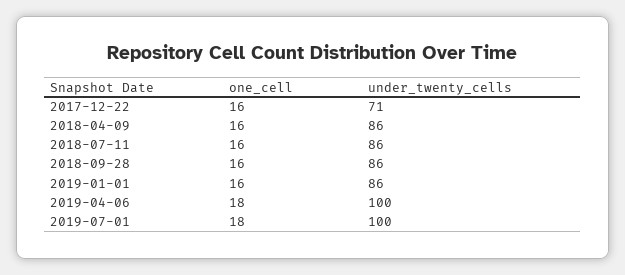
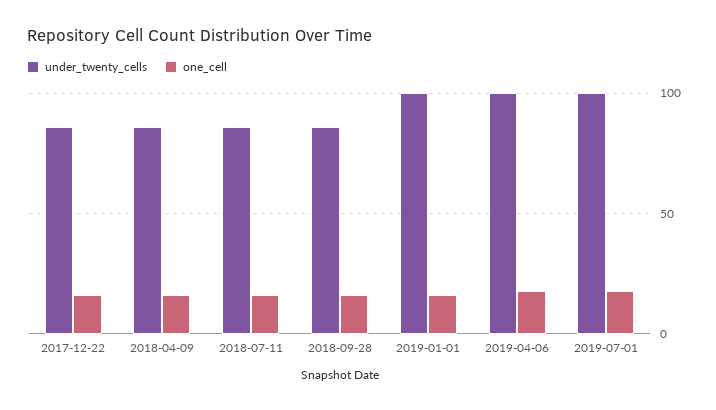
  {
    "one_cell": {
      "2017-12-22": 16,
      "2018-04-09": 16,
      "2018-07-11": 16,
      "2018-09-28": 16,
      "2019-01-01": 16,
      "2019-04-06": 18,
      "2019-07-01": 18
    },
    "under_twenty_cells": {
-     "2017-12-22": 71,
+     "2017-12-22": 85,
      "2018-04-09": 86,
      "2018-07-11": 86,
      "2018-09-28": 86,
-     "2019-01-01": 86,
+     "2019-01-01": 100,
      "2019-04-06": 100,
      "2019-07-01": 100
    }
  }

